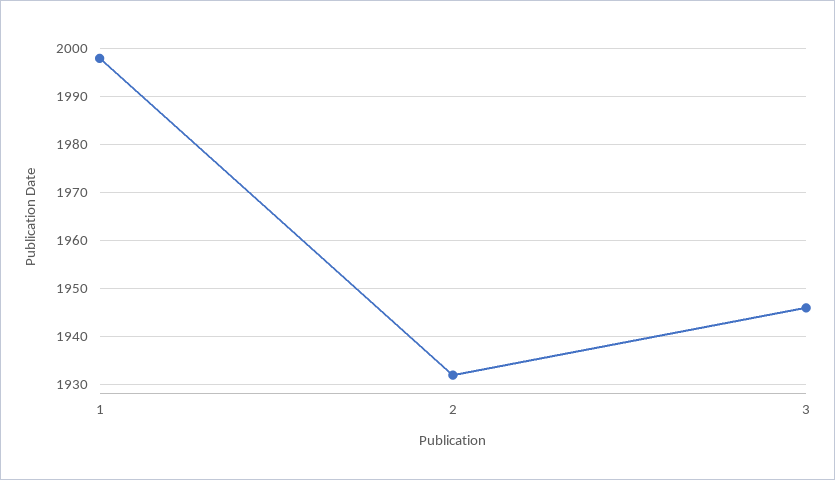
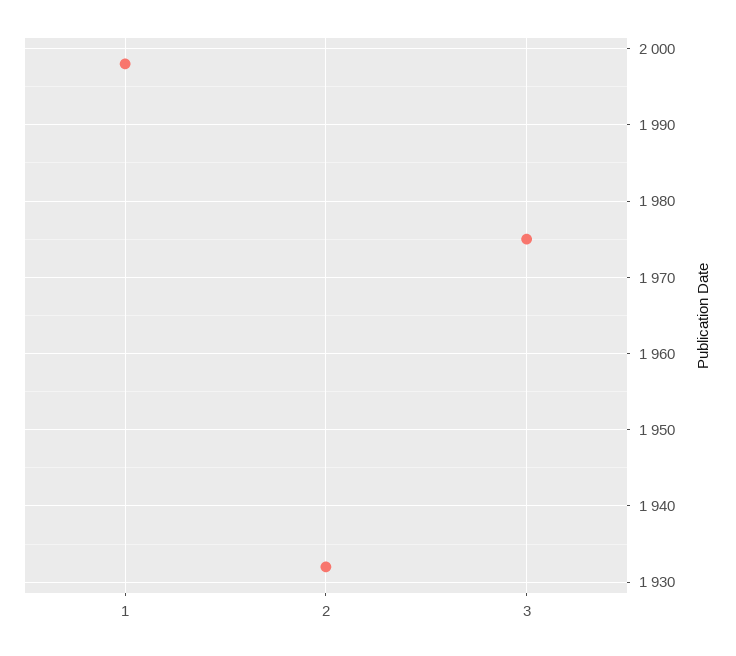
  {
    "1": 1998,
    "2": 1932,
-   "3": 1945
+   "3": 1975
  }

